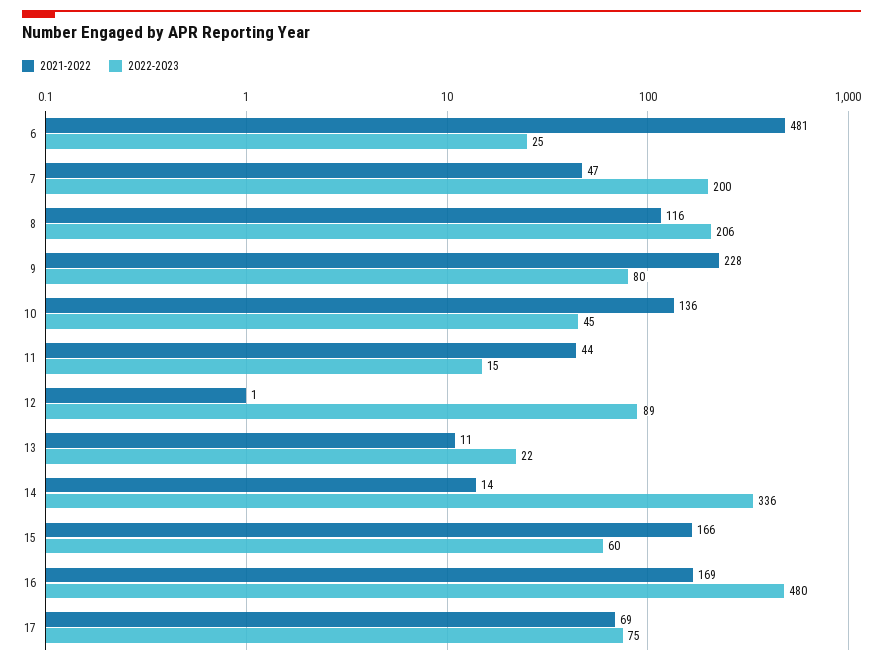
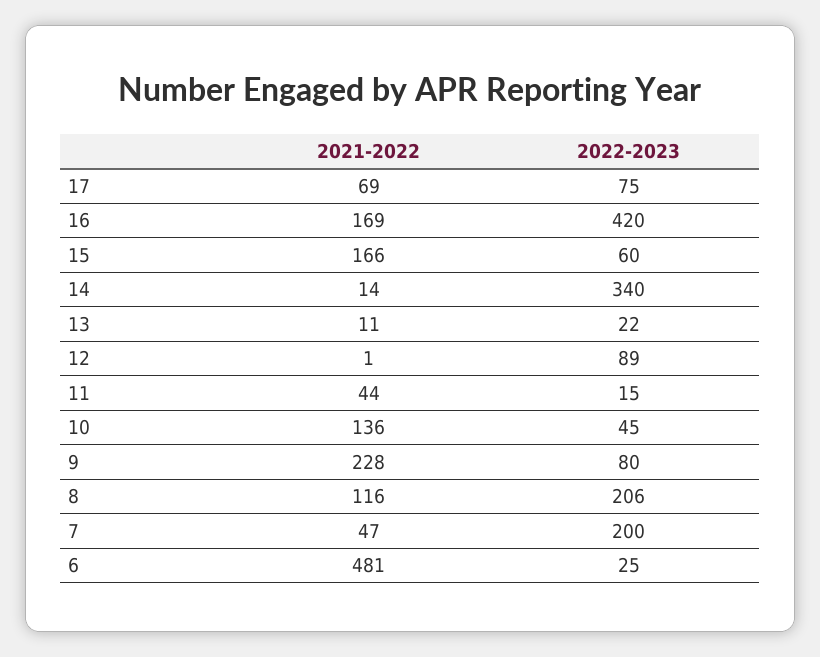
  {
    "2021-2022": {
      "6": 481,
      "7": 47,
      "8": 116,
      "9": 228,
      "10": 136,
      "11": 44,
      "12": 1,
      "13": 11,
      "14": 14,
      "15": 166,
      "16": 169,
      "17": 69
    },
    "2022-2023": {
      "6": 25,
      "7": 200,
      "8": 206,
      "9": 80,
      "10": 45,
      "11": 15,
      "12": 89,
      "13": 22,
-     "14": 336,
+     "14": 340,
      "15": 60,
-     "16": 480,
+     "16": 420,
      "17": 75
    }
  }

